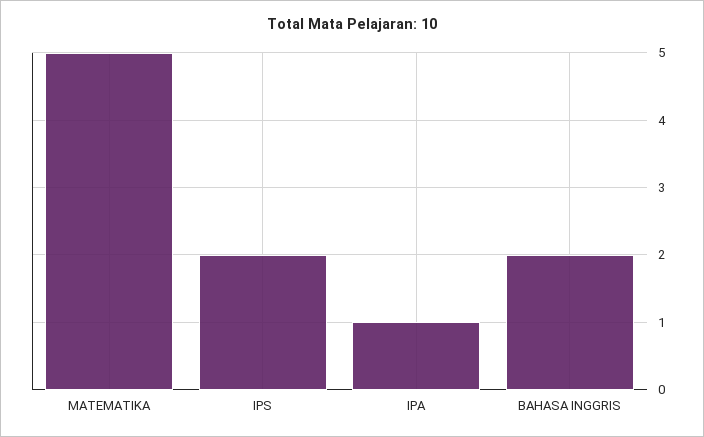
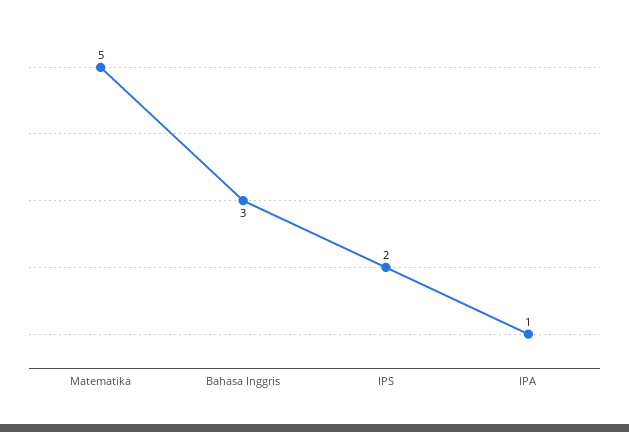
  {
    "MATEMATIKA": 5,
    "IPS": 2,
    "IPA": 1,
-   "BAHASA INGGRIS": 2
+   "BAHASA INGGRIS": 3
  }

